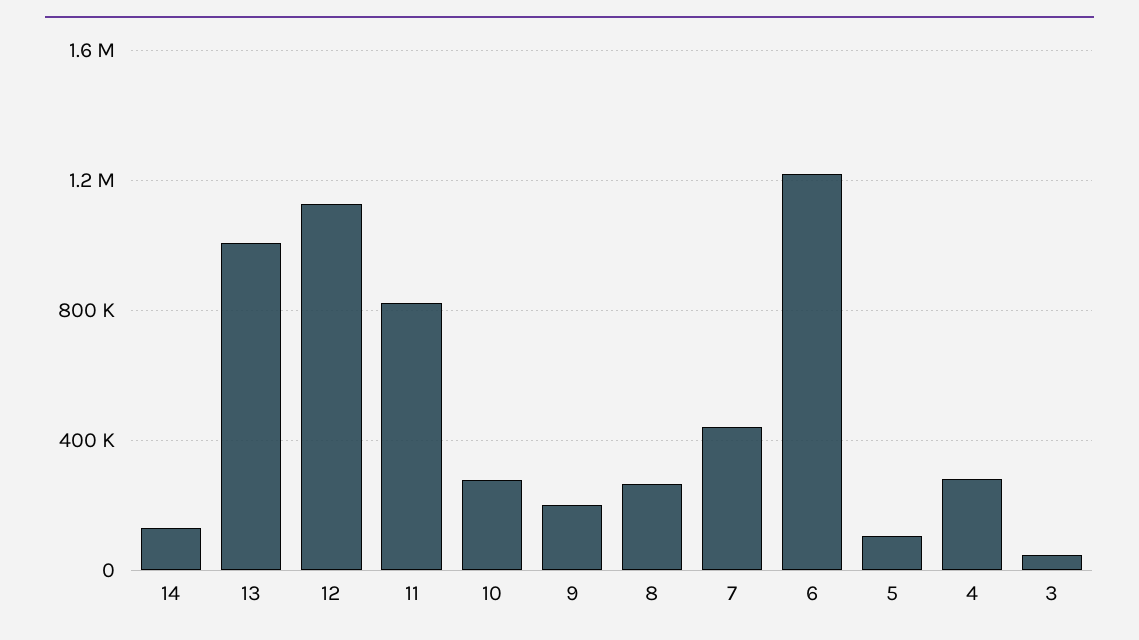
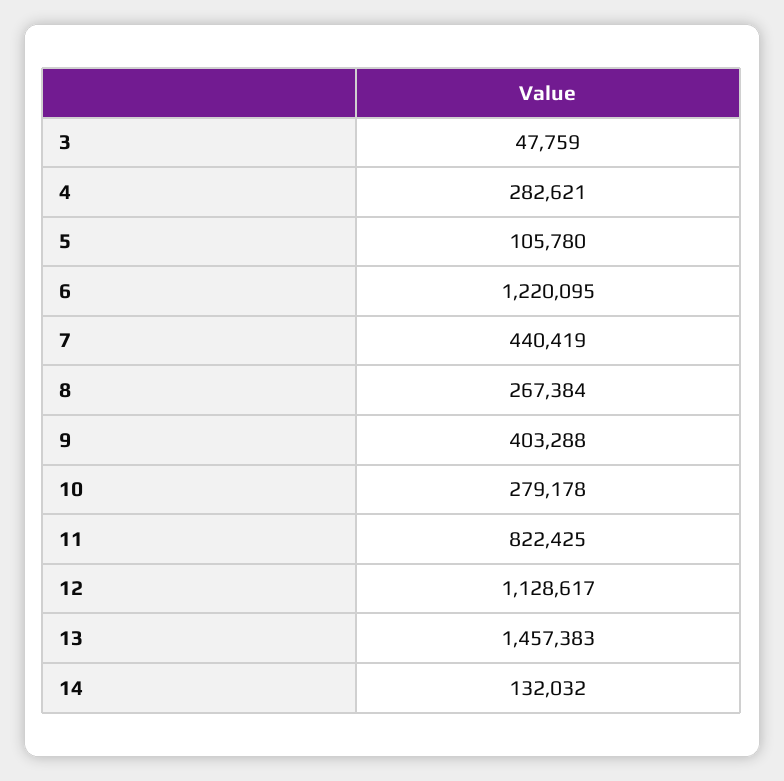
  {
    "14": 132032,
-   "13": 1000000,
+   "13": 1457383,
    "12": 1128617,
    "11": 822425,
    "10": 279178,
-   "9": 200000,
+   "9": 403288,
    "8": 267384,
    "7": 440419,
    "6": 1220095,
    "5": 105780,
    "4": 282621,
    "3": 47759
  }

